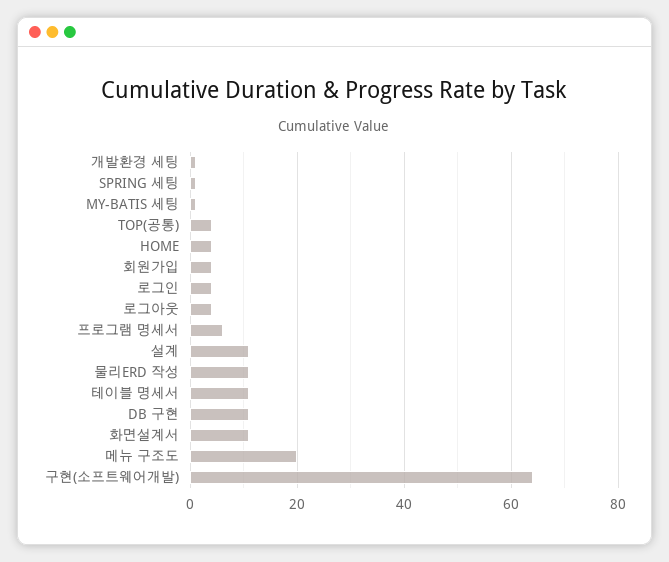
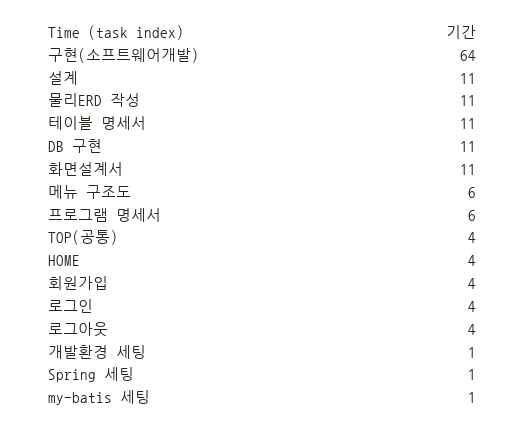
  {
    "개발환경 세팅": 1,
    "SPRING 세팅": 1,
    "MY-BATIS 세팅": 1,
    "TOP(공통)": 4,
    "HOME": 4,
    "회원가입": 4,
    "로그인": 4,
    "로그아웃": 4,
    "프로그램 명세서": 6,
    "설계": 11,
    "물리ERD 작성": 11,
    "테이블 명세서": 11,
    "DB 구현": 11,
    "화면설계서": 11,
-   "메뉴 구조도": 20,
+   "메뉴 구조도": 6,
    "구현(소프트웨어개발)": 64
  }

